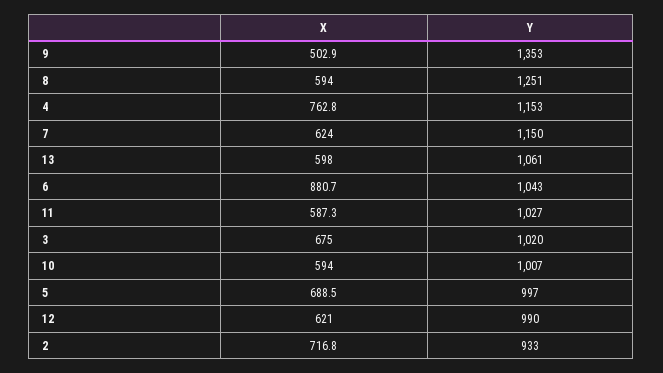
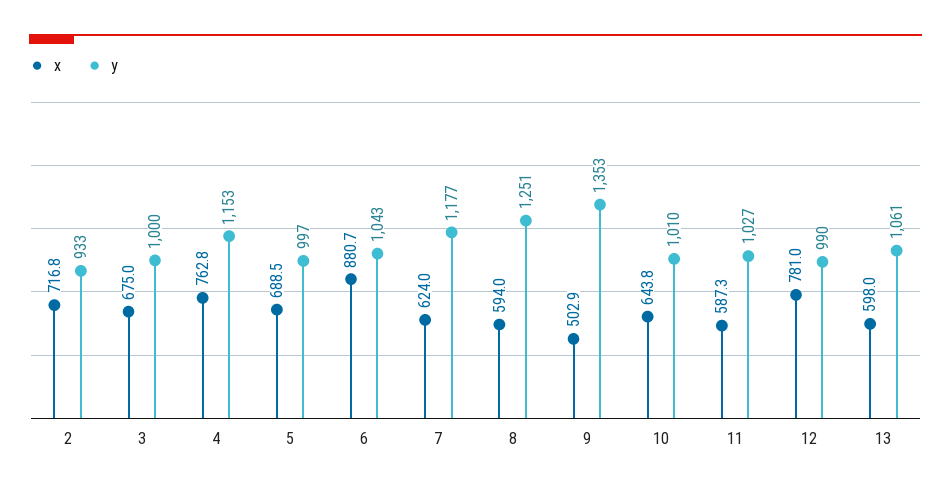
  {
    "X": {
      "9": 502.9,
      "8": 594,
      "4": 762.8,
      "7": 624,
      "13": 598,
      "6": 880.7,
      "11": 587.3,
      "3": 675,
-     "10": 594,
+     "10": 643.8,
      "5": 688.5,
-     "12": 621,
+     "12": 781,
      "2": 716.8
    },
    "Y": {
      "9": 1353,
      "8": 1251,
      "4": 1153,
-     "7": 1150,
+     "7": 1177,
      "13": 1061,
      "6": 1043,
      "11": 1027,
-     "3": 1020,
+     "3": 1000,
-     "10": 1007,
+     "10": 1010,
      "5": 997,
      "12": 990,
      "2": 933
    }
  }

